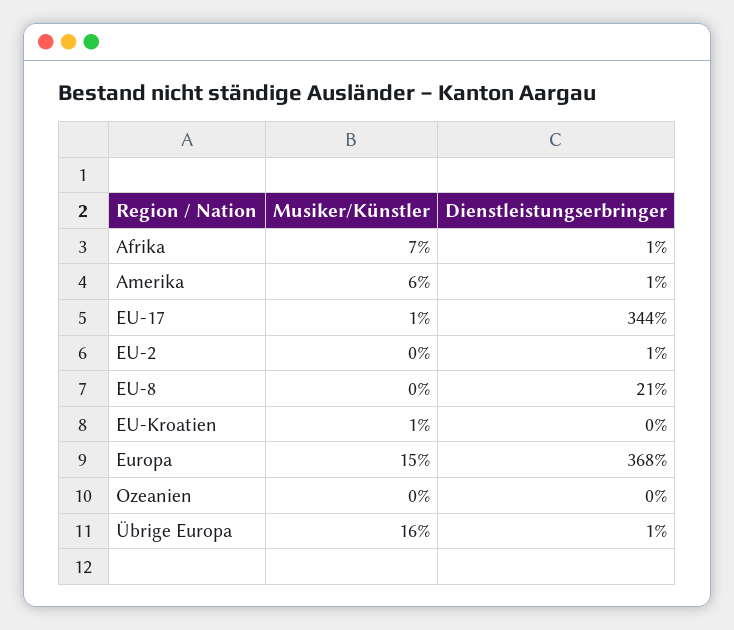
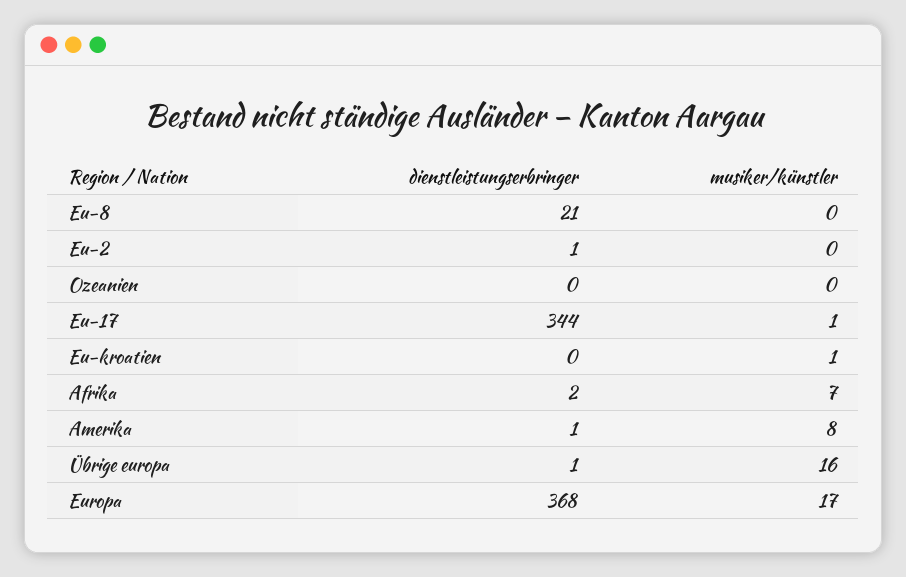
  {
    "Musiker/Künstler": {
      "Afrika": 7,
-     "Amerika": 6,
+     "Amerika": 8,
      "EU-17": 1,
      "EU-2": 0,
      "EU-8": 0,
      "EU-Kroatien": 1,
-     "Europa": 15,
+     "Europa": 17,
      "Ozeanien": 0,
      "Übrige Europa": 16
    },
    "Dienstleistungserbringer": {
-     "Afrika": 1,
+     "Afrika": 2,
      "Amerika": 1,
      "EU-17": 344,
      "EU-2": 1,
      "EU-8": 21,
      "EU-Kroatien": 0,
      "Europa": 368,
      "Ozeanien": 0,
      "Übrige Europa": 1
    }
  }

